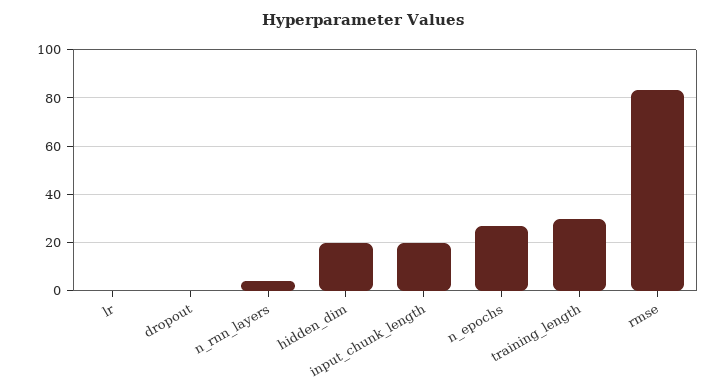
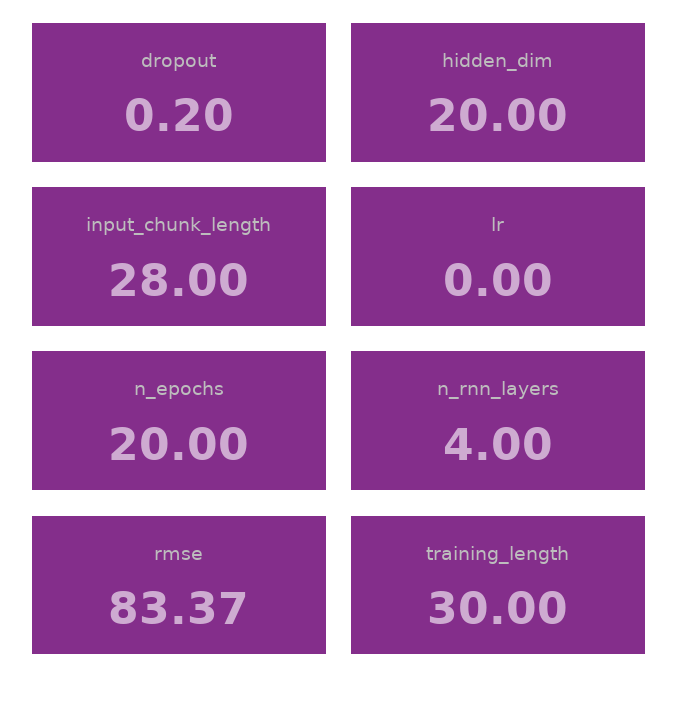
  {
    "lr": 0,
    "dropout": 0.2,
    "n_rnn_layers": 4,
    "hidden_dim": 20,
-   "input_chunk_length": 20,
+   "input_chunk_length": 28,
-   "n_epochs": 27.5,
+   "n_epochs": 20,
    "training_length": 30,
    "rmse": 83.37
  }

